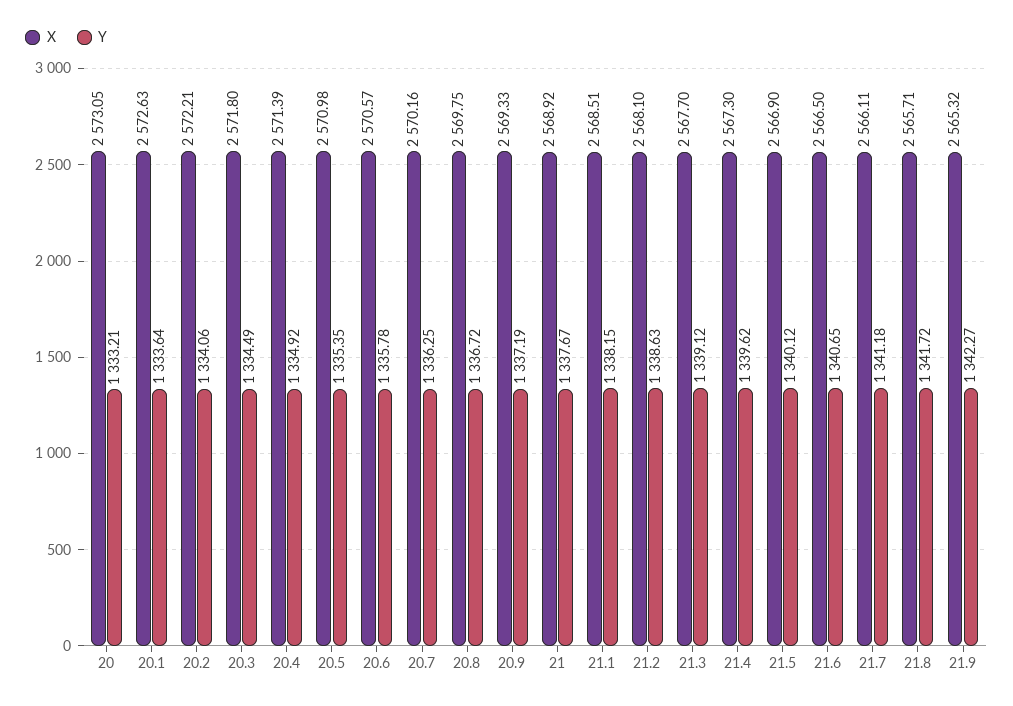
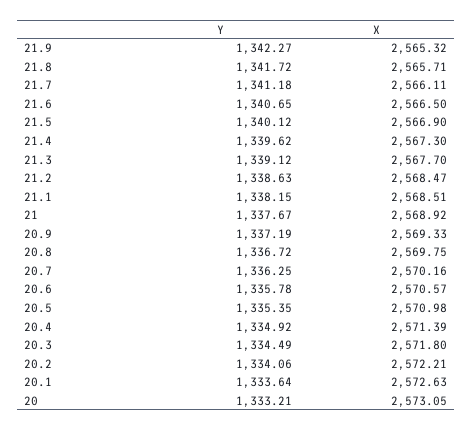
  {
    "X": {
      "20": 2573.05,
      "20.1": 2572.63,
      "20.2": 2572.21,
      "20.3": 2571.8,
      "20.4": 2571.39,
      "20.5": 2570.98,
      "20.6": 2570.57,
      "20.7": 2570.16,
      "20.8": 2569.75,
      "20.9": 2569.33,
      "21": 2568.92,
      "21.1": 2568.51,
-     "21.2": 2568.1,
+     "21.2": 2568.47,
      "21.3": 2567.7,
      "21.4": 2567.3,
      "21.5": 2566.9,
      "21.6": 2566.5,
      "21.7": 2566.11,
      "21.8": 2565.71,
      "21.9": 2565.32
    },
    "Y": {
      "20": 1333.21,
      "20.1": 1333.64,
      "20.2": 1334.06,
      "20.3": 1334.49,
      "20.4": 1334.92,
      "20.5": 1335.35,
      "20.6": 1335.78,
      "20.7": 1336.25,
      "20.8": 1336.72,
      "20.9": 1337.19,
      "21": 1337.67,
      "21.1": 1338.15,
      "21.2": 1338.63,
      "21.3": 1339.12,
      "21.4": 1339.62,
      "21.5": 1340.12,
      "21.6": 1340.65,
      "21.7": 1341.18,
      "21.8": 1341.72,
      "21.9": 1342.27
    }
  }

